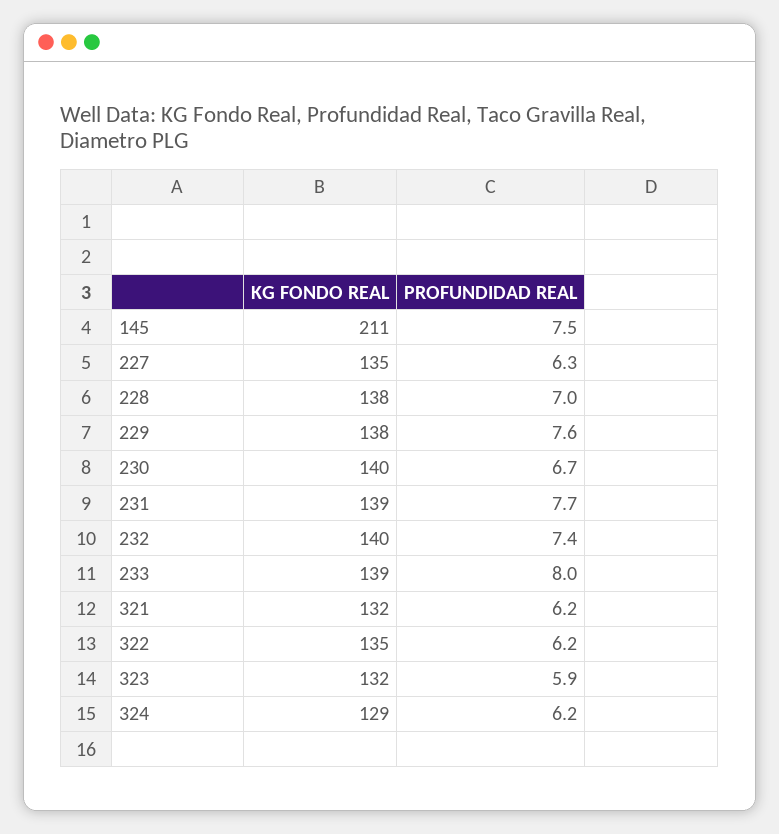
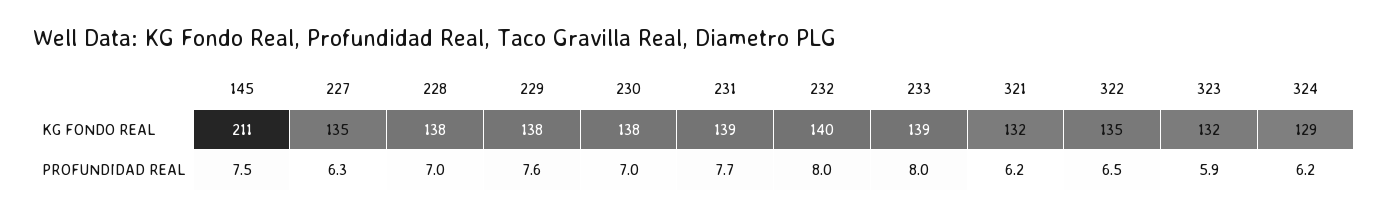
  {
    "KG FONDO REAL": {
      "145": 211,
      "227": 135,
      "228": 138,
      "229": 138,
-     "230": 140,
+     "230": 138,
      "231": 139,
      "232": 140,
      "233": 139,
      "321": 132,
      "322": 135,
      "323": 132,
      "324": 129
    },
    "PROFUNDIDAD REAL": {
      "145": 7.5,
      "227": 6.3,
      "228": 7,
      "229": 7.6,
-     "230": 6.7,
+     "230": 7,
      "231": 7.7,
-     "232": 7.4,
+     "232": 8,
      "233": 8,
      "321": 6.2,
-     "322": 6.2,
+     "322": 6.5,
      "323": 5.9,
      "324": 6.2
    }
  }

